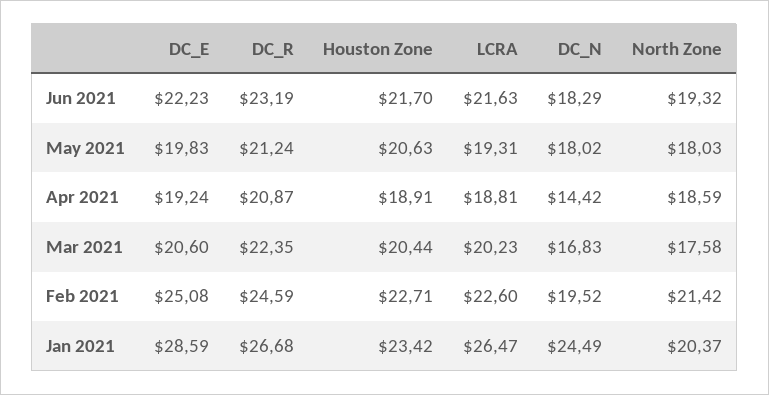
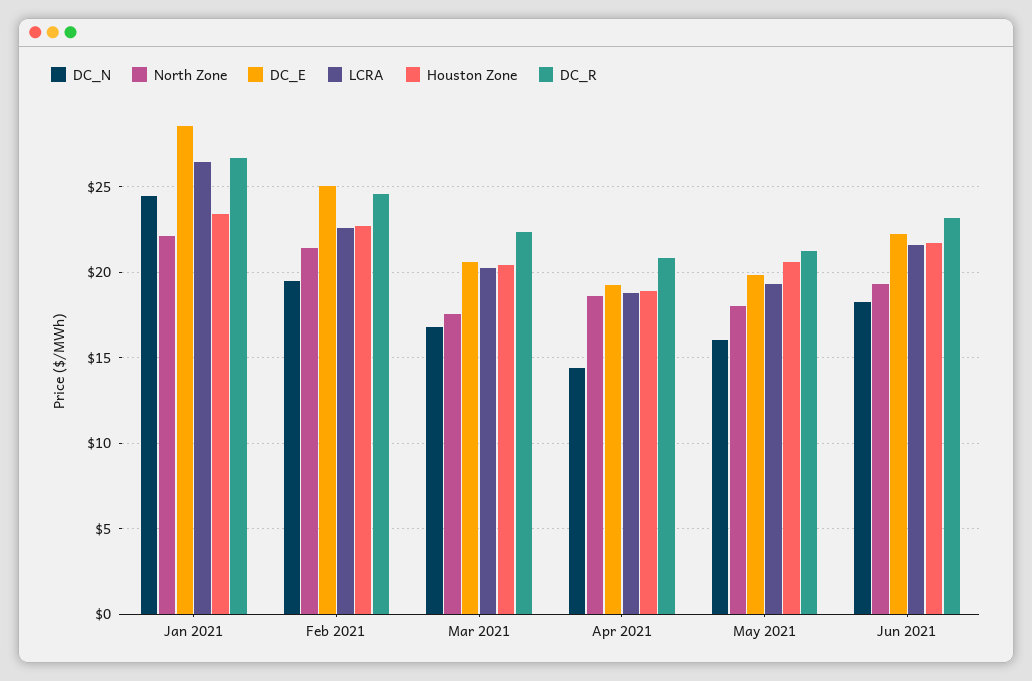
  {
    "DC_E": {
      "Jun 2021": 22.23,
      "May 2021": 19.83,
      "Apr 2021": 19.24,
      "Mar 2021": 20.6,
      "Feb 2021": 25.08,
      "Jan 2021": 28.59
    },
    "DC_R": {
      "Jun 2021": 23.19,
      "May 2021": 21.24,
      "Apr 2021": 20.87,
      "Mar 2021": 22.35,
      "Feb 2021": 24.59,
      "Jan 2021": 26.68
    },
    "Houston Zone": {
      "Jun 2021": 21.7,
      "May 2021": 20.63,
      "Apr 2021": 18.91,
      "Mar 2021": 20.44,
      "Feb 2021": 22.71,
      "Jan 2021": 23.42
    },
    "LCRA": {
      "Jun 2021": 21.63,
      "May 2021": 19.31,
      "Apr 2021": 18.81,
      "Mar 2021": 20.23,
      "Feb 2021": 22.6,
      "Jan 2021": 26.47
    },
    "DC_N": {
      "Jun 2021": 18.29,
-     "May 2021": 18.02,
+     "May 2021": 16,
      "Apr 2021": 14.42,
      "Mar 2021": 16.83,
      "Feb 2021": 19.52,
      "Jan 2021": 24.49
    },
    "North Zone": {
      "Jun 2021": 19.32,
      "May 2021": 18.03,
      "Apr 2021": 18.59,
      "Mar 2021": 17.58,
      "Feb 2021": 21.42,
-     "Jan 2021": 20.37
+     "Jan 2021": 22
    }
  }

